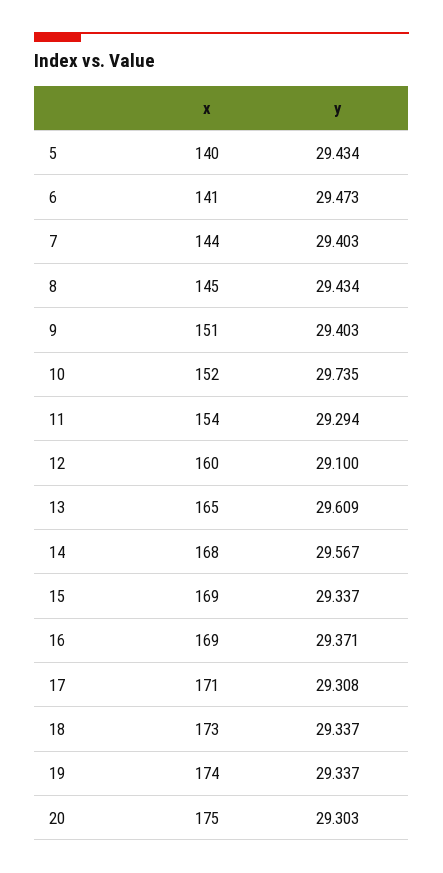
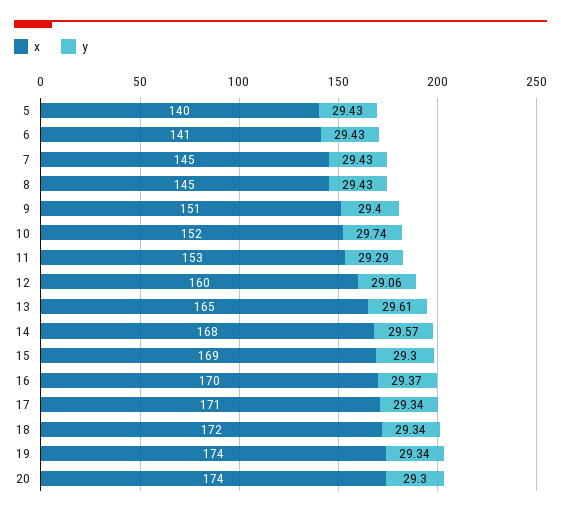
  {
    "x": {
      "5": 140,
      "6": 141,
-     "7": 144,
+     "7": 145,
      "8": 145,
      "9": 151,
      "10": 152,
-     "11": 154,
+     "11": 153,
      "12": 160,
      "13": 165,
      "14": 168,
      "15": 169,
-     "16": 169,
+     "16": 170,
      "17": 171,
-     "18": 173,
+     "18": 172,
      "19": 174,
-     "20": 175
+     "20": 174
    },
    "y": {
      "5": 29.434,
-     "6": 29.473,
+     "6": 29.43,
-     "7": 29.403,
+     "7": 29.43,
      "8": 29.434,
      "9": 29.403,
      "10": 29.735,
      "11": 29.294,
-     "12": 29.1,
+     "12": 29.06,
      "13": 29.609,
      "14": 29.567,
-     "15": 29.337,
+     "15": 29.3,
      "16": 29.371,
-     "17": 29.308,
+     "17": 29.34,
      "18": 29.337,
      "19": 29.337,
      "20": 29.303
    }
  }

